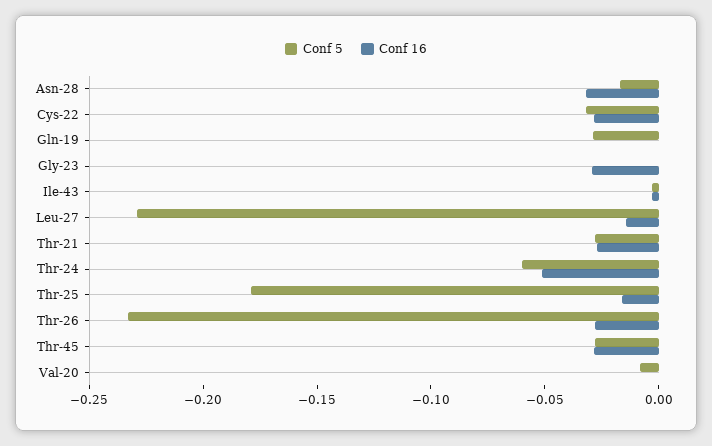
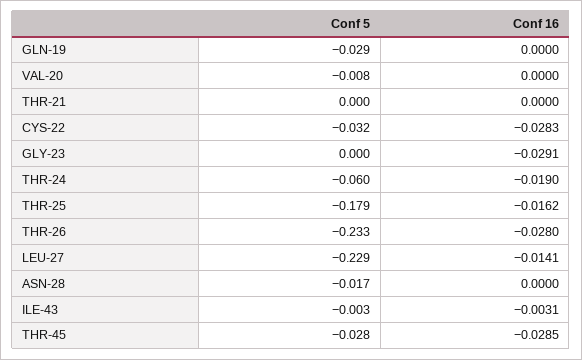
  {
    "Conf 5": {
      "Asn-28": -0.017,
      "Cys-22": -0.032,
      "Gln-19": -0.029,
      "Gly-23": 0,
      "Ile-43": -0.003,
      "Leu-27": -0.229,
-     "Thr-21": -0.03,
+     "Thr-21": 0,
      "Thr-24": -0.06,
      "Thr-25": -0.179,
      "Thr-26": -0.233,
      "Thr-45": -0.028,
      "Val-20": -0.008
    },
    "Conf 16": {
-     "Asn-28": -0.03,
+     "Asn-28": 0,
      "Cys-22": -0.0283,
      "Gln-19": 0,
      "Gly-23": -0.0291,
      "Ile-43": -0.0031,
      "Leu-27": -0.0141,
-     "Thr-21": -0.03,
+     "Thr-21": 0,
-     "Thr-24": -0.05,
+     "Thr-24": -0.019,
      "Thr-25": -0.0162,
      "Thr-26": -0.028,
      "Thr-45": -0.0285,
      "Val-20": 0
    }
  }

